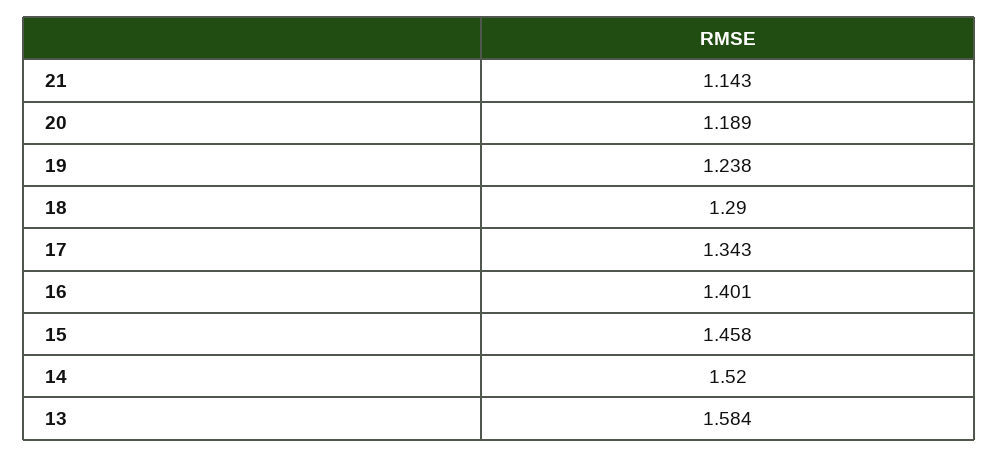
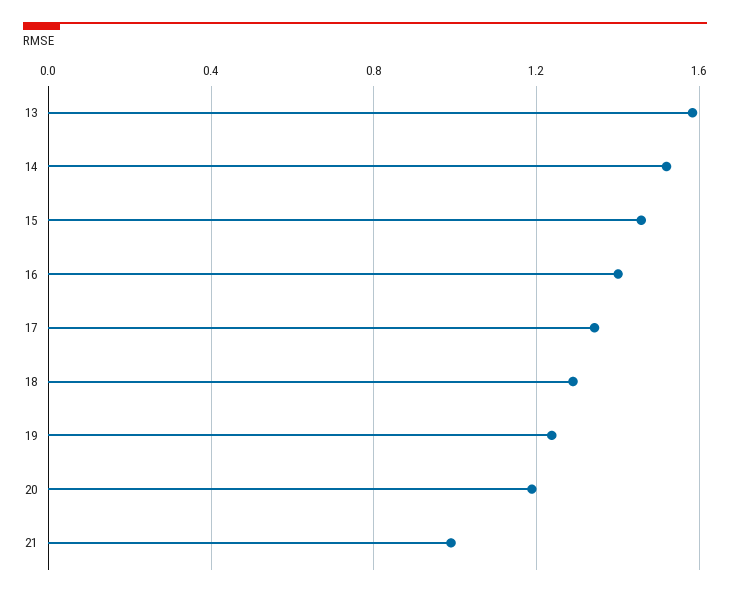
  {
-   "21": 1.143,
+   "21": 1,
    "20": 1.189,
    "19": 1.238,
    "18": 1.29,
    "17": 1.343,
    "16": 1.401,
    "15": 1.458,
    "14": 1.52,
    "13": 1.584
  }

